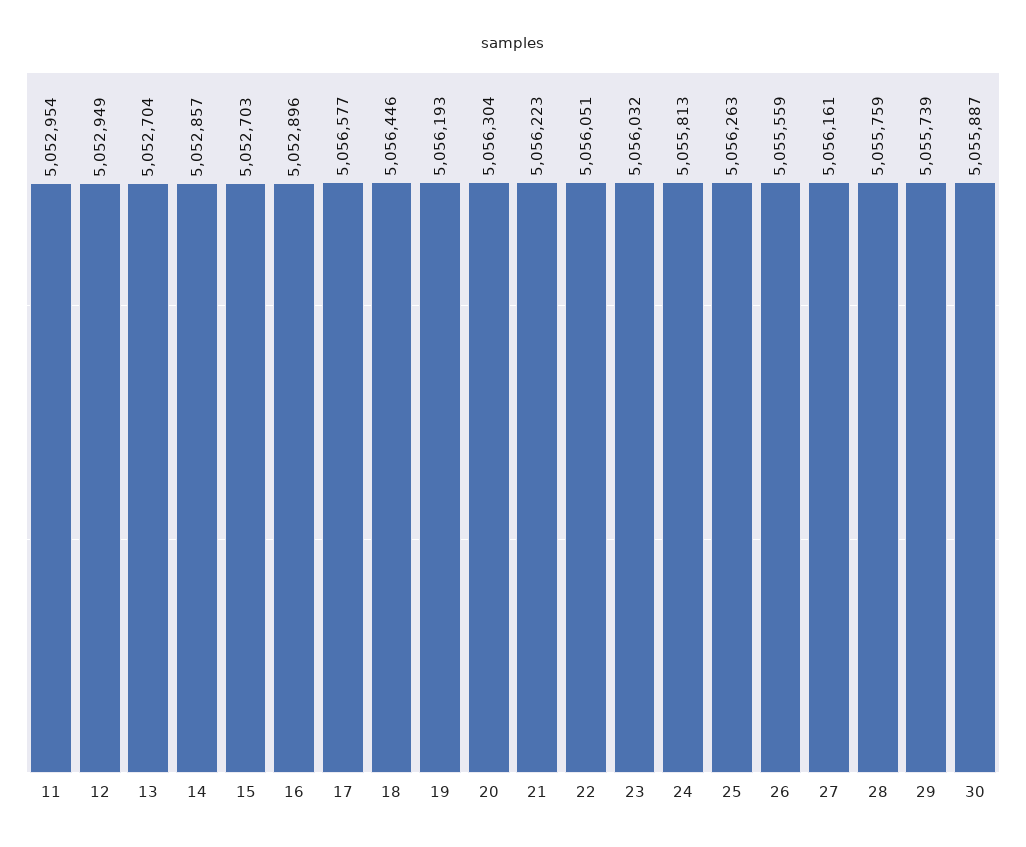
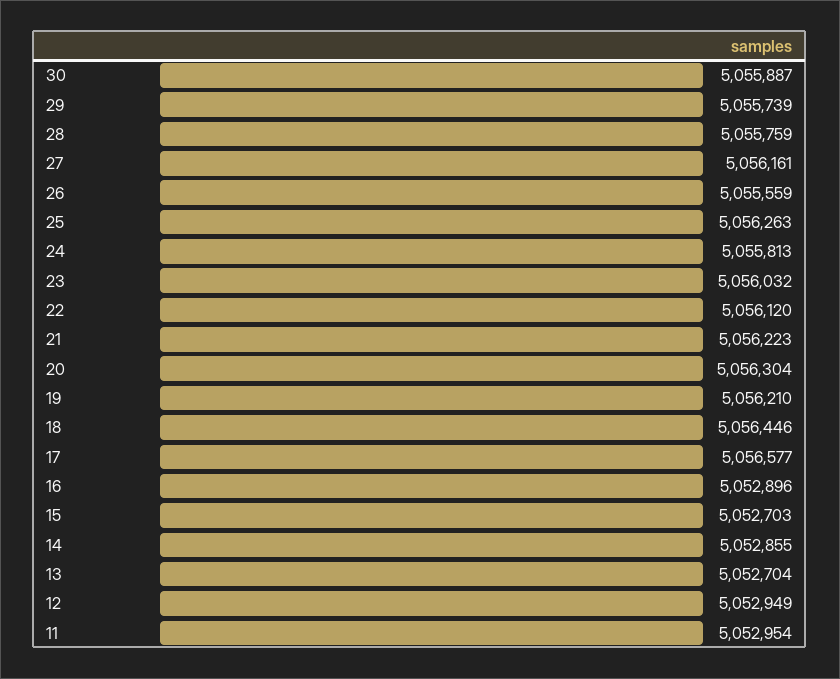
  {
    "11": 5052954,
    "12": 5052949,
    "13": 5052704,
-   "14": 5052857,
+   "14": 5052855,
    "15": 5052703,
    "16": 5052896,
    "17": 5056577,
    "18": 5056446,
-   "19": 5056193,
+   "19": 5056210,
    "20": 5056304,
    "21": 5056223,
-   "22": 5056051,
+   "22": 5056120,
    "23": 5056032,
    "24": 5055813,
    "25": 5056263,
    "26": 5055559,
    "27": 5056161,
    "28": 5055759,
    "29": 5055739,
    "30": 5055887
  }

